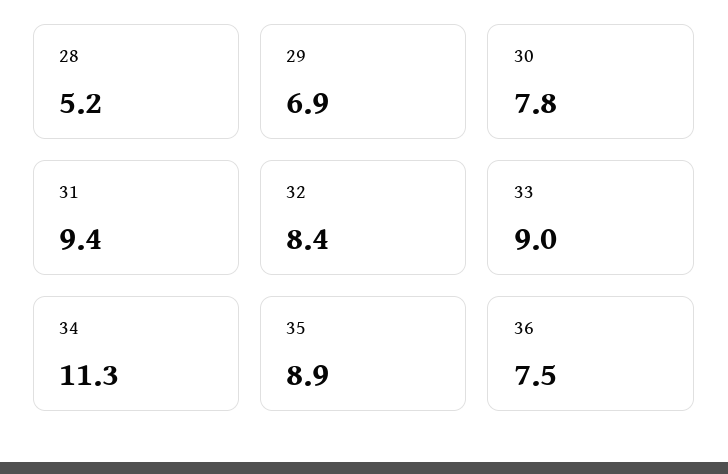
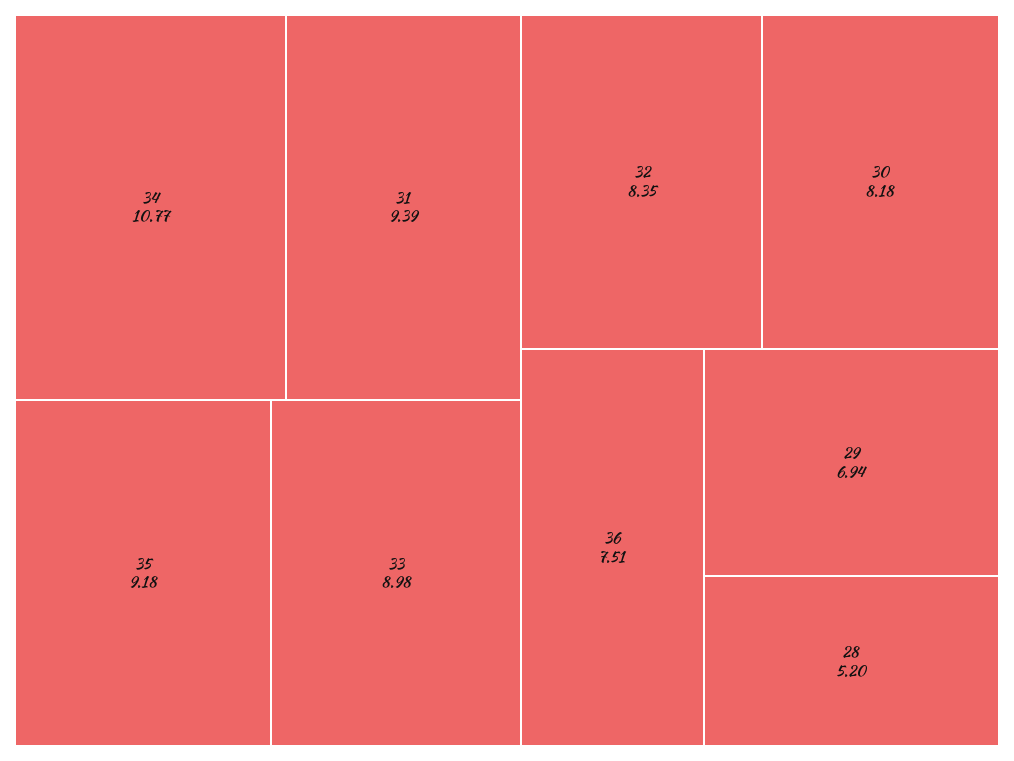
  {
    "28": 5.2,
    "29": 6.94,
-   "30": 7.8,
+   "30": 8.18,
    "31": 9.39,
    "32": 8.35,
    "33": 8.98,
-   "34": 11.3,
+   "34": 10.77,
-   "35": 8.9,
+   "35": 9.18,
    "36": 7.51
  }

